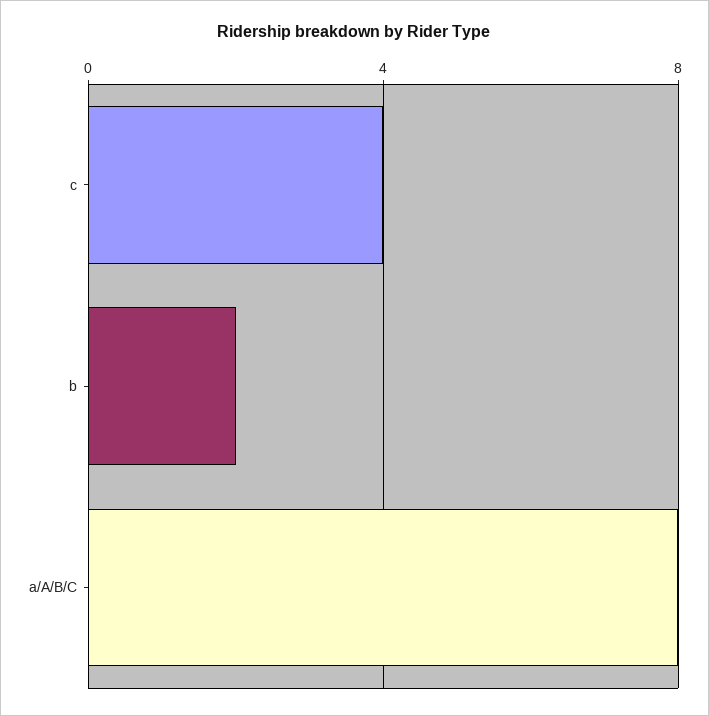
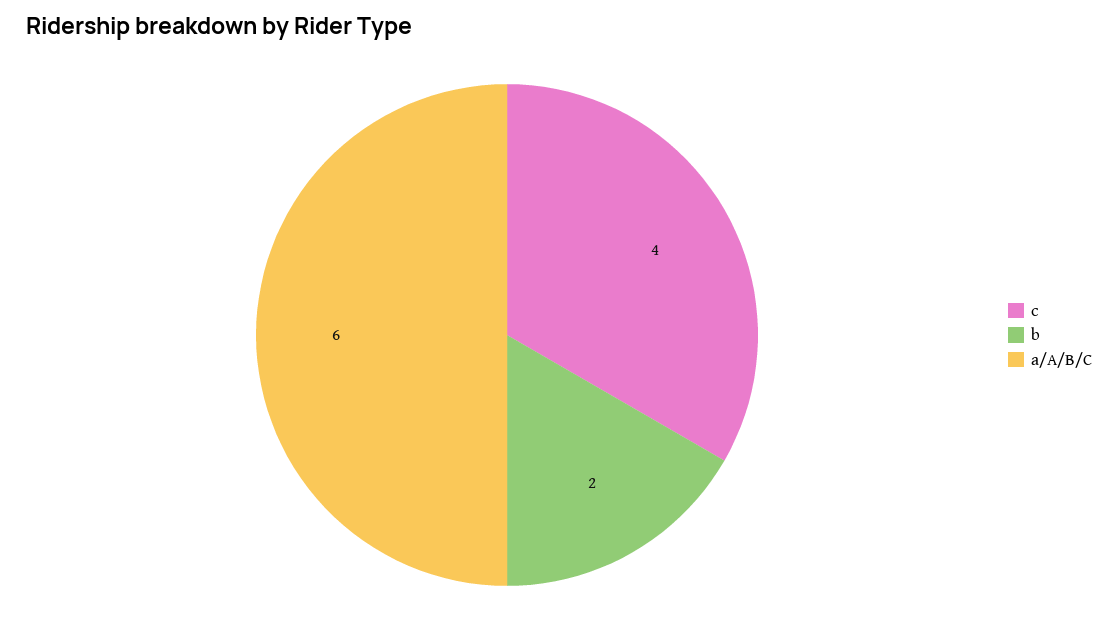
  {
    "c": 4,
    "b": 2,
-   "a/A/B/C": 8
+   "a/A/B/C": 6
  }

